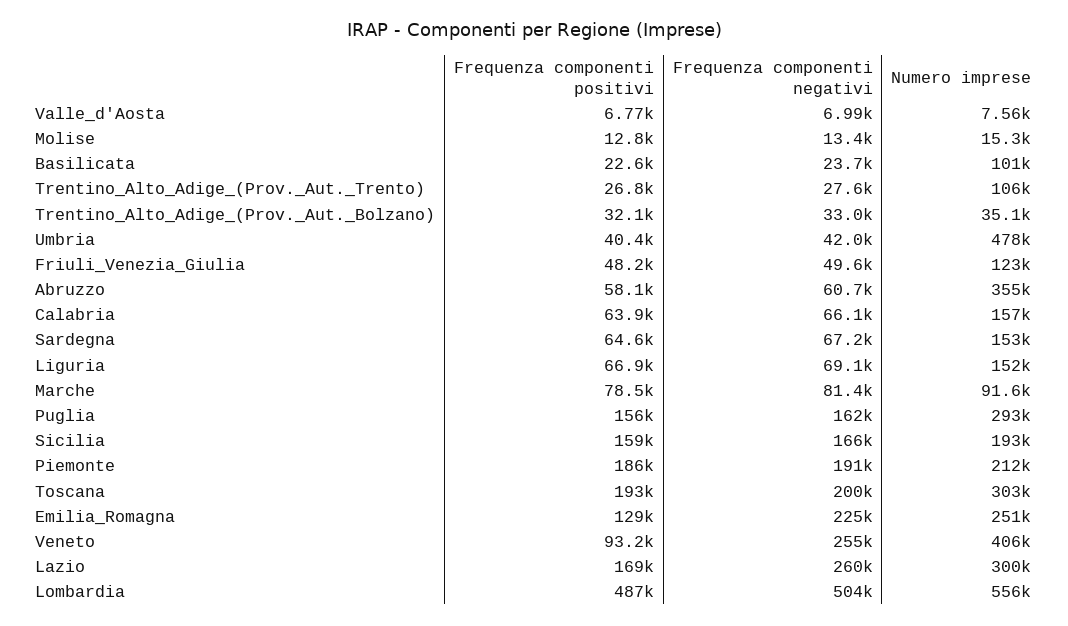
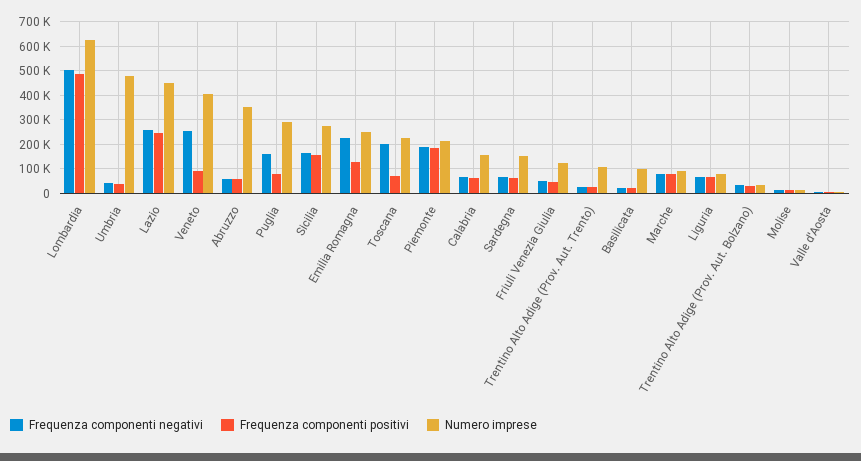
  {
    "Frequenza componenti positivi": {
      "Valle_d'Aosta": 6770,
      "Molise": 12800,
      "Basilicata": 22600,
      "Trentino_Alto_Adige_(Prov._Aut._Trento)": 26800,
      "Trentino_Alto_Adige_(Prov._Aut._Bolzano)": 32100,
      "Umbria": 40400,
      "Friuli_Venezia_Giulia": 48200,
      "Abruzzo": 58100,
      "Calabria": 63900,
      "Sardegna": 64600,
      "Liguria": 66900,
      "Marche": 78500,
-     "Puglia": 156000,
+     "Puglia": 75000,
      "Sicilia": 159000,
      "Piemonte": 186000,
-     "Toscana": 193000,
+     "Toscana": 75000,
      "Emilia_Romagna": 129000,
      "Veneto": 93200,
-     "Lazio": 169000,
+     "Lazio": 250000,
      "Lombardia": 487000
    },
    "Frequenza componenti negativi": {
      "Valle_d'Aosta": 6990,
      "Molise": 13400,
      "Basilicata": 23700,
      "Trentino_Alto_Adige_(Prov._Aut._Trento)": 27600,
      "Trentino_Alto_Adige_(Prov._Aut._Bolzano)": 33000,
      "Umbria": 42000,
      "Friuli_Venezia_Giulia": 49600,
      "Abruzzo": 60700,
      "Calabria": 66100,
      "Sardegna": 67200,
      "Liguria": 69100,
      "Marche": 81400,
      "Puglia": 162000,
      "Sicilia": 166000,
      "Piemonte": 191000,
      "Toscana": 200000,
      "Emilia_Romagna": 225000,
      "Veneto": 255000,
      "Lazio": 260000,
      "Lombardia": 504000
    },
    "Numero imprese": {
      "Valle_d'Aosta": 7560,
      "Molise": 15300,
      "Basilicata": 101000,
      "Trentino_Alto_Adige_(Prov._Aut._Trento)": 106000,
      "Trentino_Alto_Adige_(Prov._Aut._Bolzano)": 35100,
      "Umbria": 478000,
      "Friuli_Venezia_Giulia": 123000,
      "Abruzzo": 355000,
      "Calabria": 157000,
      "Sardegna": 153000,
-     "Liguria": 152000,
+     "Liguria": 75000,
      "Marche": 91600,
      "Puglia": 293000,
-     "Sicilia": 193000,
+     "Sicilia": 275000,
      "Piemonte": 212000,
-     "Toscana": 303000,
+     "Toscana": 225000,
      "Emilia_Romagna": 251000,
      "Veneto": 406000,
-     "Lazio": 300000,
+     "Lazio": 450000,
-     "Lombardia": 556000
+     "Lombardia": 625000
    }
  }

